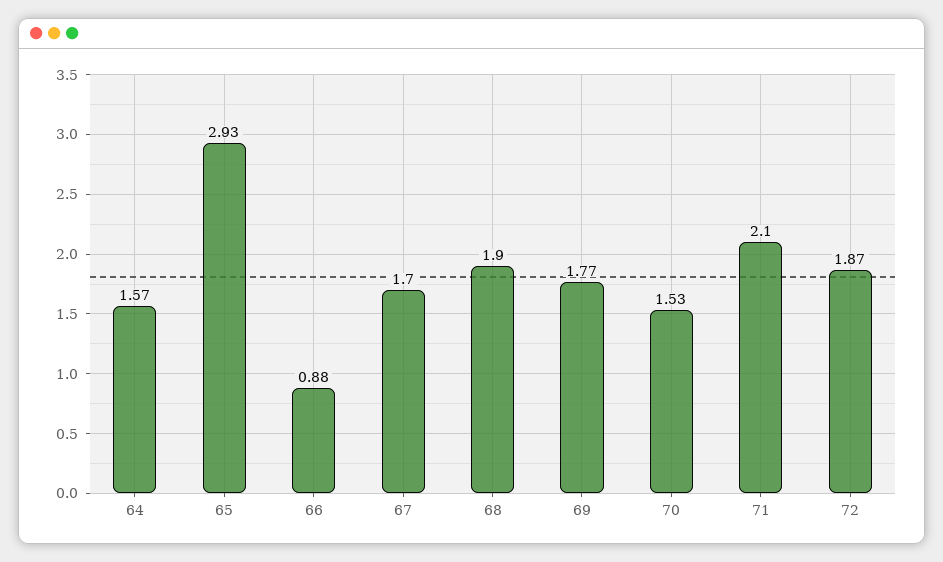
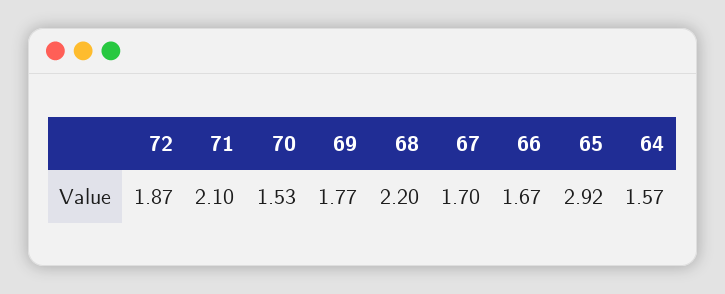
  {
    "64": 1.57,
-   "65": 2.93,
+   "65": 2.92,
-   "66": 0.88,
+   "66": 1.67,
    "67": 1.7,
-   "68": 1.9,
+   "68": 2.2,
    "69": 1.77,
    "70": 1.53,
    "71": 2.1,
    "72": 1.87
  }

